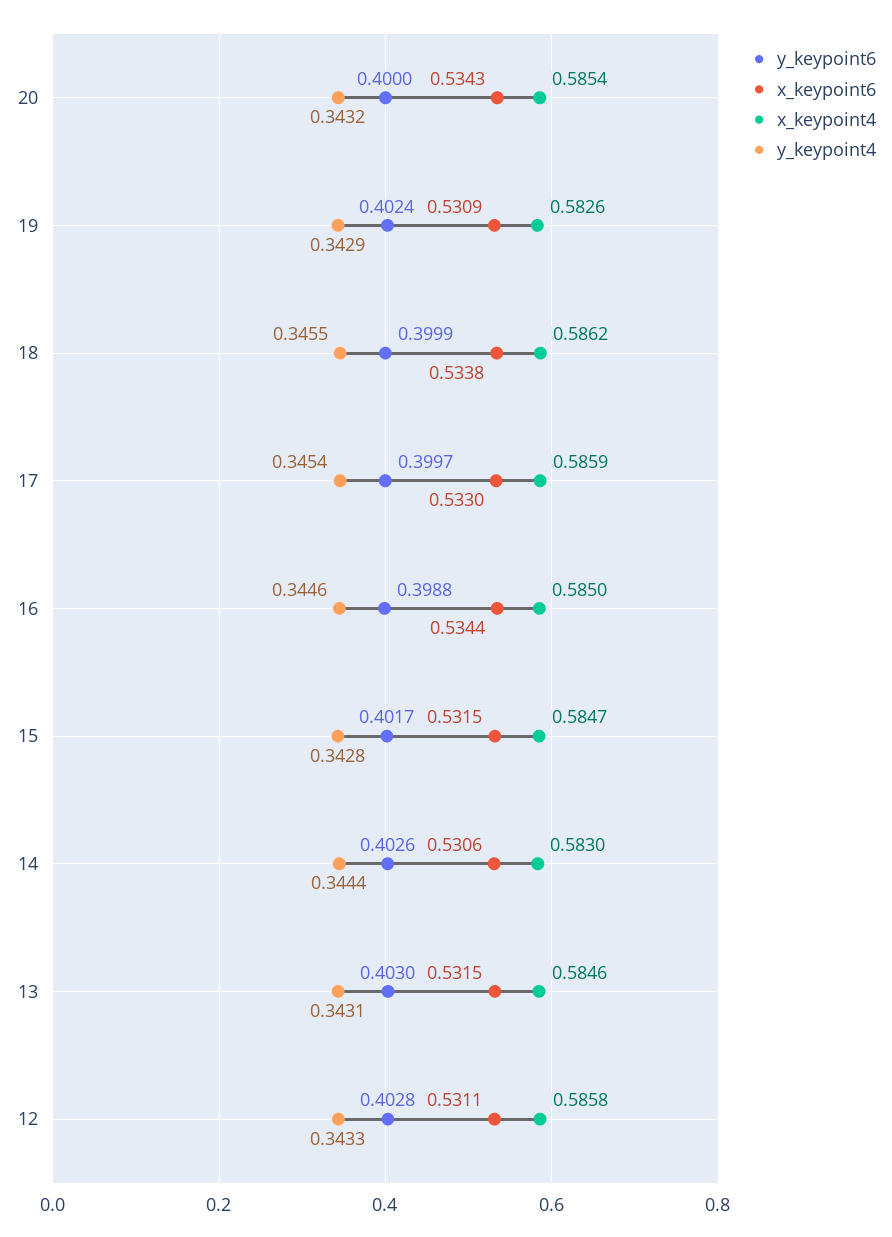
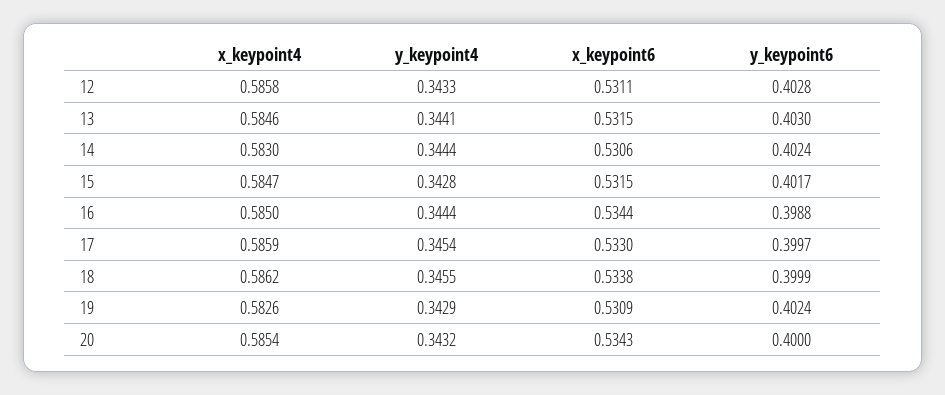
  {
    "y_keypoint6": {
      "20": 0.4,
      "19": 0.4024,
      "18": 0.3999,
      "17": 0.3997,
      "16": 0.3988,
      "15": 0.4017,
-     "14": 0.4026,
+     "14": 0.4024,
      "13": 0.403,
      "12": 0.4028
    },
    "x_keypoint6": {
      "20": 0.5343,
      "19": 0.5309,
      "18": 0.5338,
      "17": 0.533,
      "16": 0.5344,
      "15": 0.5315,
      "14": 0.5306,
      "13": 0.5315,
      "12": 0.5311
    },
    "x_keypoint4": {
      "20": 0.5854,
      "19": 0.5826,
      "18": 0.5862,
      "17": 0.5859,
      "16": 0.585,
      "15": 0.5847,
      "14": 0.583,
      "13": 0.5846,
      "12": 0.5858
    },
    "y_keypoint4": {
      "20": 0.3432,
      "19": 0.3429,
      "18": 0.3455,
      "17": 0.3454,
-     "16": 0.3446,
+     "16": 0.3444,
      "15": 0.3428,
      "14": 0.3444,
-     "13": 0.3431,
+     "13": 0.3441,
      "12": 0.3433
    }
  }

